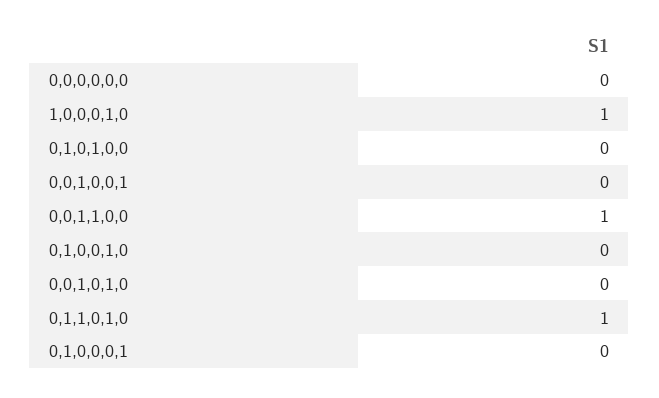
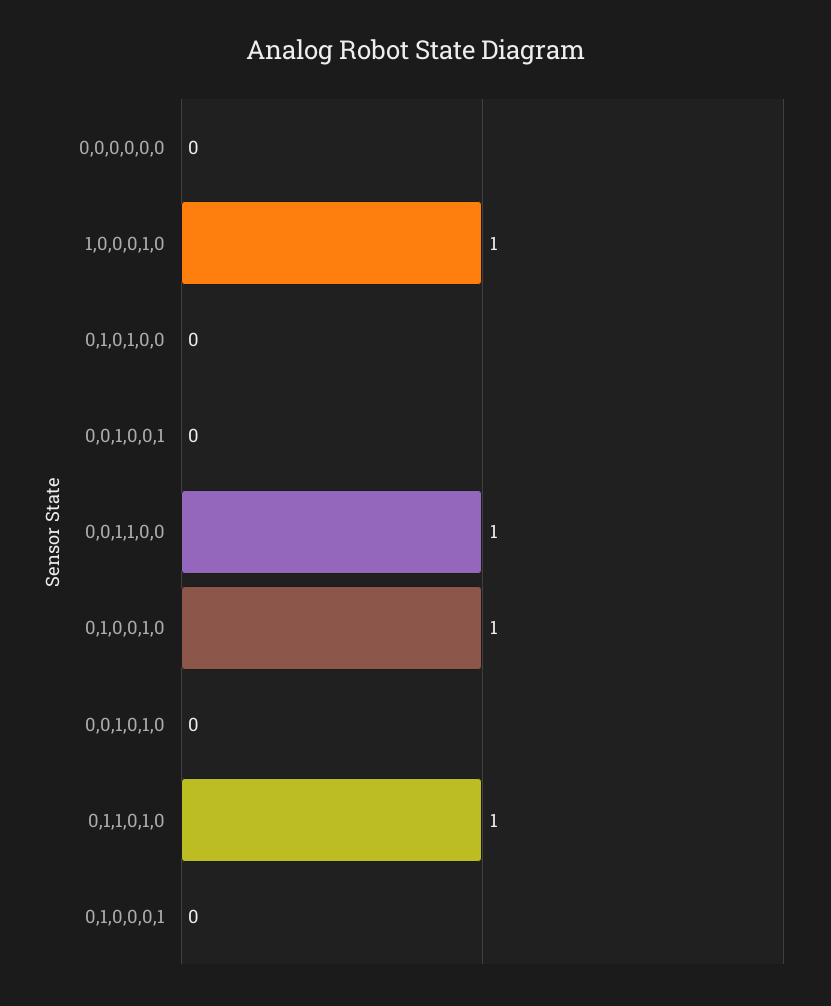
  {
    "0,0,0,0,0,0": 0,
    "1,0,0,0,1,0": 1,
    "0,1,0,1,0,0": 0,
    "0,0,1,0,0,1": 0,
    "0,0,1,1,0,0": 1,
-   "0,1,0,0,1,0": 0,
+   "0,1,0,0,1,0": 1,
    "0,0,1,0,1,0": 0,
    "0,1,1,0,1,0": 1,
    "0,1,0,0,0,1": 0
  }

